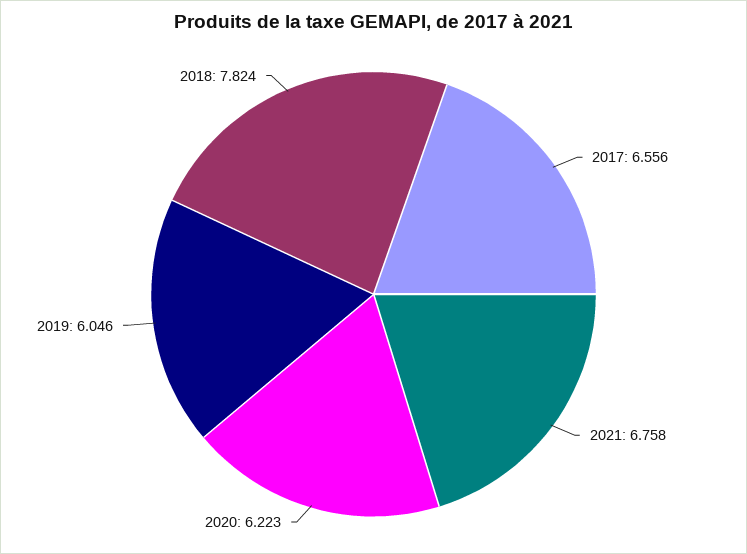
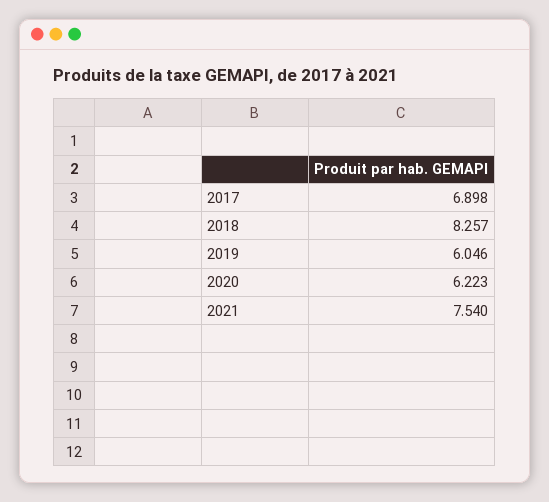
  {
-   "2017": 6.556,
+   "2017": 6.898,
-   "2021": 6.758,
+   "2021": 7.54,
    "2020": 6.223,
    "2019": 6.046,
-   "2018": 7.824
+   "2018": 8.257
  }

